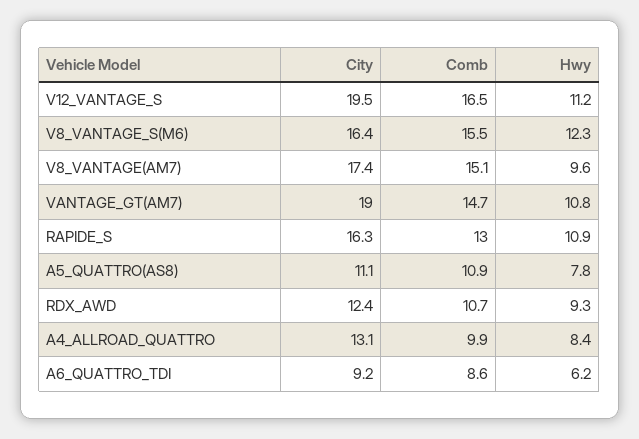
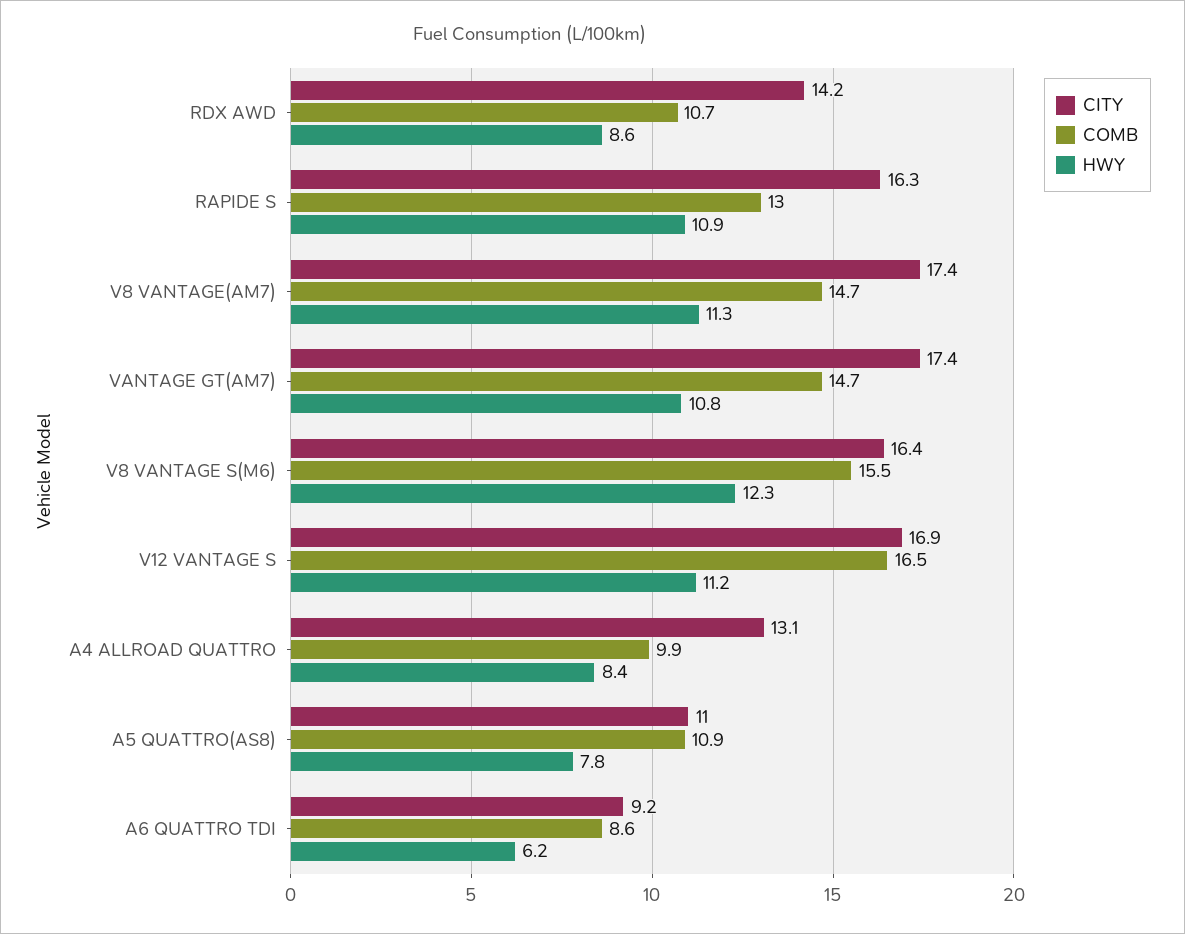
  {
    "City": {
-     "V12_VANTAGE_S": 19.5,
+     "V12_VANTAGE_S": 16.9,
      "V8_VANTAGE_S(M6)": 16.4,
      "V8_VANTAGE(AM7)": 17.4,
-     "VANTAGE_GT(AM7)": 19,
+     "VANTAGE_GT(AM7)": 17.4,
      "RAPIDE_S": 16.3,
-     "A5_QUATTRO(AS8)": 11.1,
+     "A5_QUATTRO(AS8)": 11,
-     "RDX_AWD": 12.4,
+     "RDX_AWD": 14.2,
      "A4_ALLROAD_QUATTRO": 13.1,
      "A6_QUATTRO_TDI": 9.2
    },
    "Comb": {
      "V12_VANTAGE_S": 16.5,
      "V8_VANTAGE_S(M6)": 15.5,
-     "V8_VANTAGE(AM7)": 15.1,
+     "V8_VANTAGE(AM7)": 14.7,
      "VANTAGE_GT(AM7)": 14.7,
      "RAPIDE_S": 13,
      "A5_QUATTRO(AS8)": 10.9,
      "RDX_AWD": 10.7,
      "A4_ALLROAD_QUATTRO": 9.9,
      "A6_QUATTRO_TDI": 8.6
    },
    "Hwy": {
      "V12_VANTAGE_S": 11.2,
      "V8_VANTAGE_S(M6)": 12.3,
-     "V8_VANTAGE(AM7)": 9.6,
+     "V8_VANTAGE(AM7)": 11.3,
      "VANTAGE_GT(AM7)": 10.8,
      "RAPIDE_S": 10.9,
      "A5_QUATTRO(AS8)": 7.8,
-     "RDX_AWD": 9.3,
+     "RDX_AWD": 8.6,
      "A4_ALLROAD_QUATTRO": 8.4,
      "A6_QUATTRO_TDI": 6.2
    }
  }

